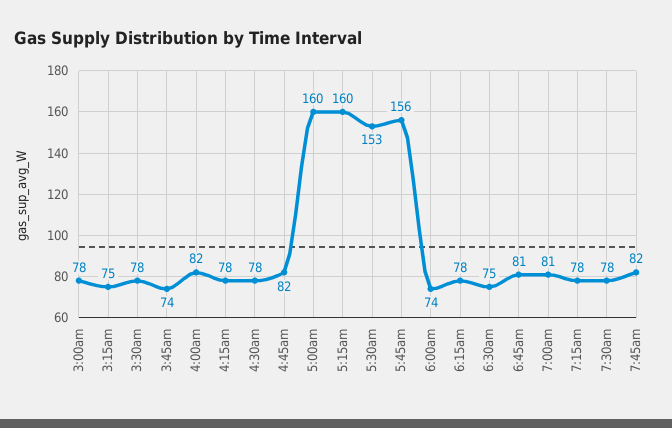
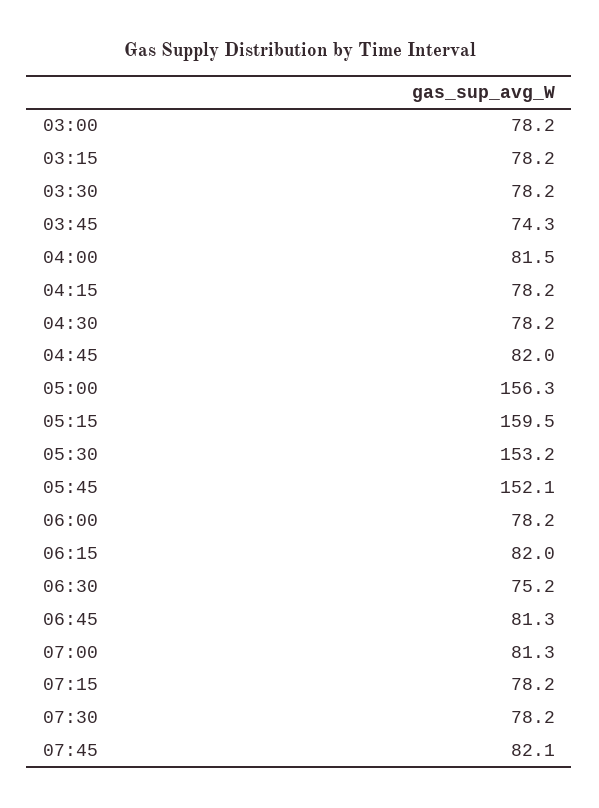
  {
    "3:00am": 78.2,
-   "3:15am": 75,
+   "3:15am": 78.2,
    "3:30am": 78.2,
    "3:45am": 74.3,
    "4:00am": 81.5,
    "4:15am": 78.2,
    "4:30am": 78.2,
    "4:45am": 82,
-   "5:00am": 160,
+   "5:00am": 156.3,
    "5:15am": 159.5,
    "5:30am": 153.2,
-   "5:45am": 156,
+   "5:45am": 152.1,
-   "6:00am": 74,
+   "6:00am": 78.2,
-   "6:15am": 78,
+   "6:15am": 82,
    "6:30am": 75.2,
    "6:45am": 81.3,
    "7:00am": 81.3,
    "7:15am": 78.2,
    "7:30am": 78.2,
    "7:45am": 82.1
  }

